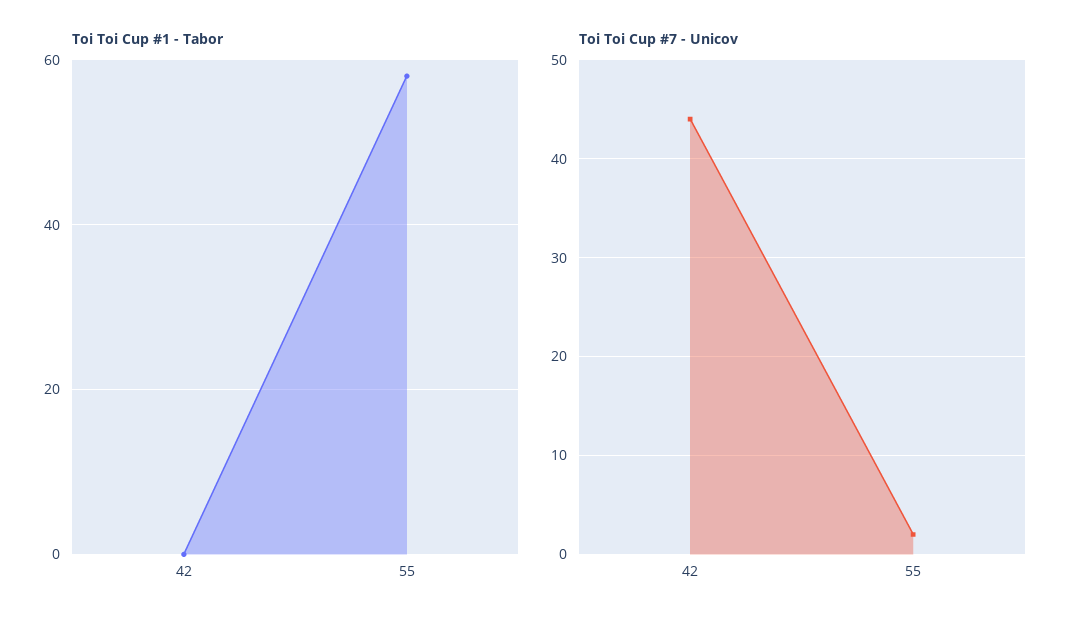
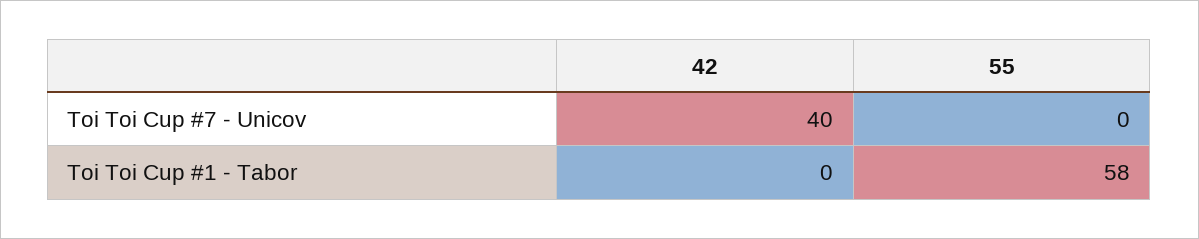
  {
    "Toi Toi Cup #1 - Tabor": {
      "42": 0,
      "55": 58
    },
    "Toi Toi Cup #7 - Unicov": {
-     "42": 44,
+     "42": 40,
-     "55": 2
+     "55": 0
    }
  }

